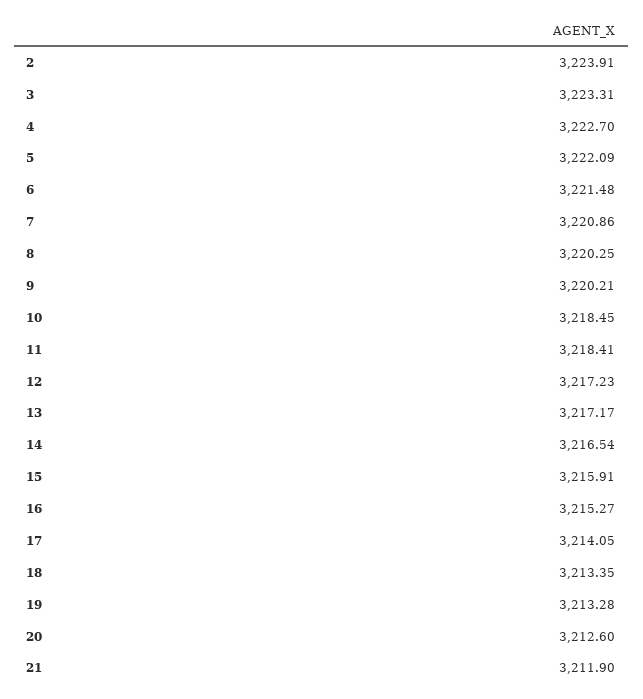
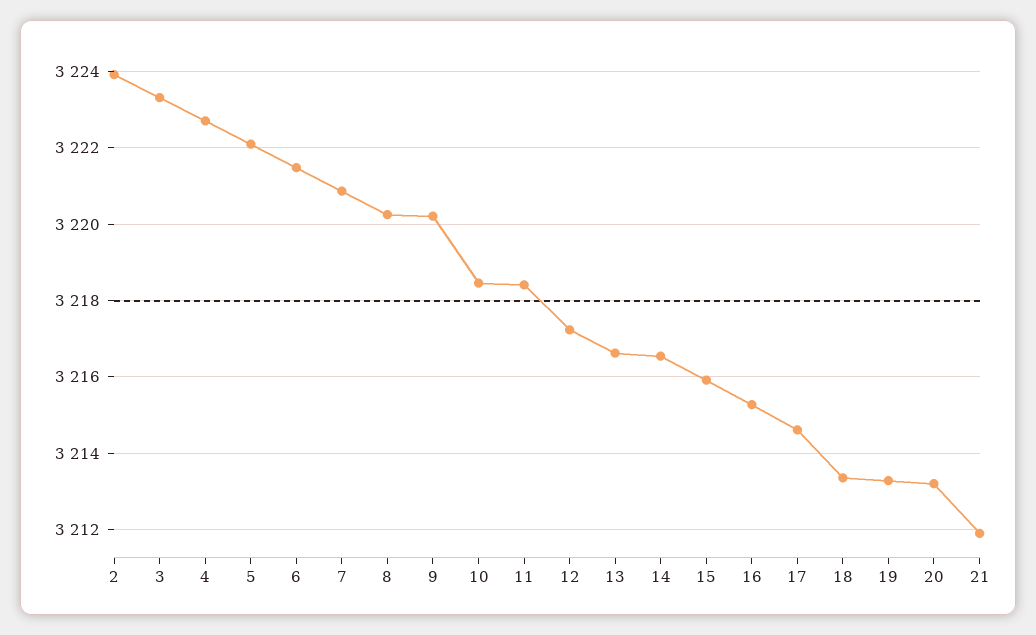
  {
    "2": 3223.91,
    "3": 3223.31,
    "4": 3222.7,
    "5": 3222.09,
    "6": 3221.48,
    "7": 3220.86,
    "8": 3220.25,
    "9": 3220.21,
    "10": 3218.45,
    "11": 3218.41,
    "12": 3217.23,
-   "13": 3217.17,
+   "13": 3216.6,
    "14": 3216.54,
    "15": 3215.91,
    "16": 3215.27,
-   "17": 3214.05,
+   "17": 3214.6,
    "18": 3213.35,
    "19": 3213.28,
-   "20": 3212.6,
+   "20": 3213.2,
    "21": 3211.9
  }

